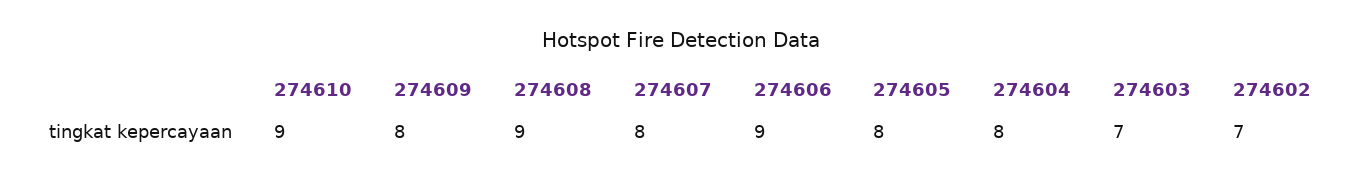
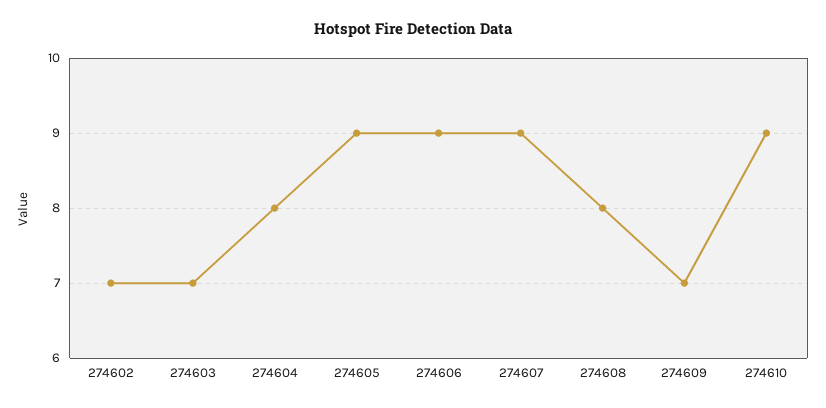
  {
    "274610": 9,
-   "274609": 8,
+   "274609": 7,
-   "274608": 9,
+   "274608": 8,
-   "274607": 8,
+   "274607": 9,
    "274606": 9,
-   "274605": 8,
+   "274605": 9,
    "274604": 8,
    "274603": 7,
    "274602": 7
  }

